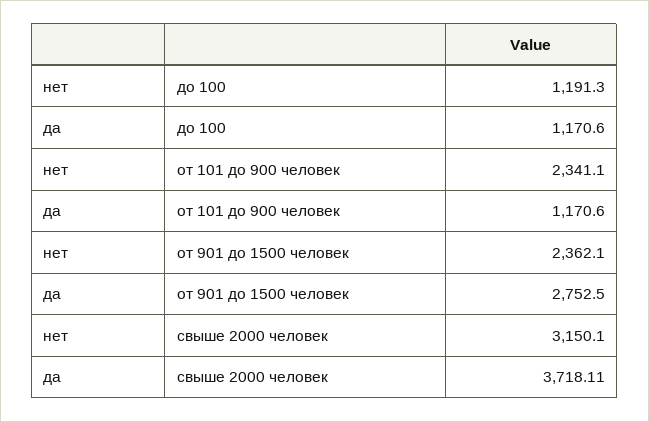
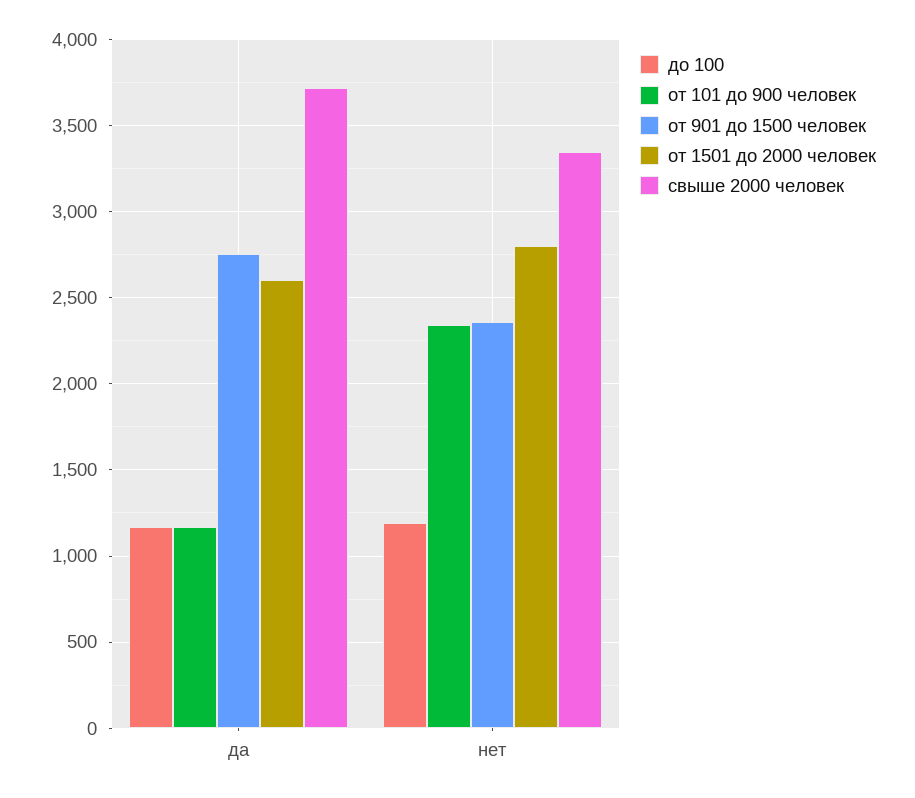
  {
    "до 100": {
      "нет": 1191.3,
      "да": 1170.6
    },
    "от 101 до 900 человек": {
      "нет": 2341.1,
      "да": 1170.6
    },
    "от 901 до 1500 человек": {
      "нет": 2362.1,
      "да": 2752.5
    },
    "свыше 2000 человек": {
-     "нет": 3150.1,
+     "нет": 3350,
      "да": 3718.11
-   }
+   },
+   "от 1501 до 2000 человек": {
+     "да": 2600,
+     "нет": 2800
+   }
  }

